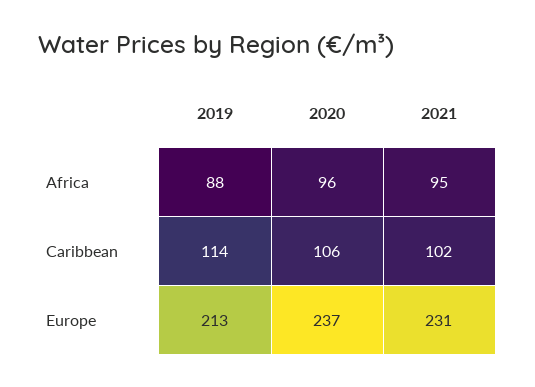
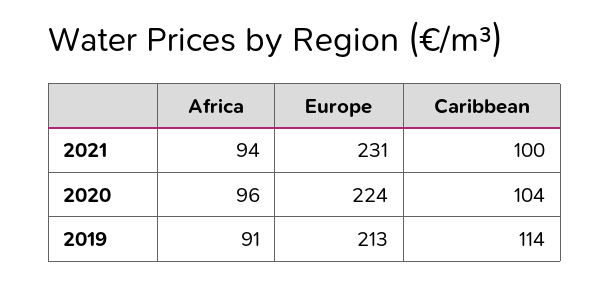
  {
    "2019": {
-     "Africa": 88,
+     "Africa": 91,
      "Caribbean": 114,
      "Europe": 213
    },
    "2020": {
      "Africa": 96,
-     "Caribbean": 106,
+     "Caribbean": 104,
-     "Europe": 237
+     "Europe": 224
    },
    "2021": {
-     "Africa": 95,
+     "Africa": 94,
-     "Caribbean": 102,
+     "Caribbean": 100,
      "Europe": 231
    }
  }

